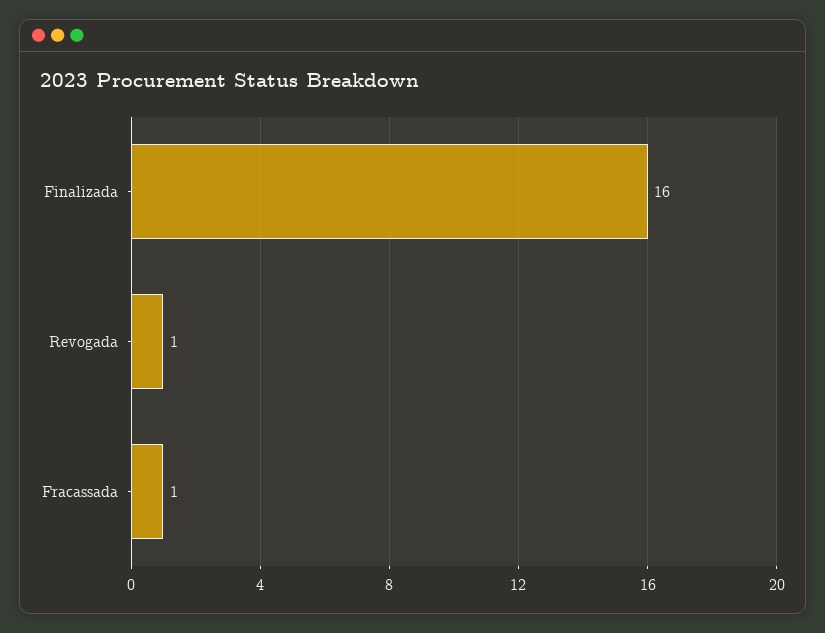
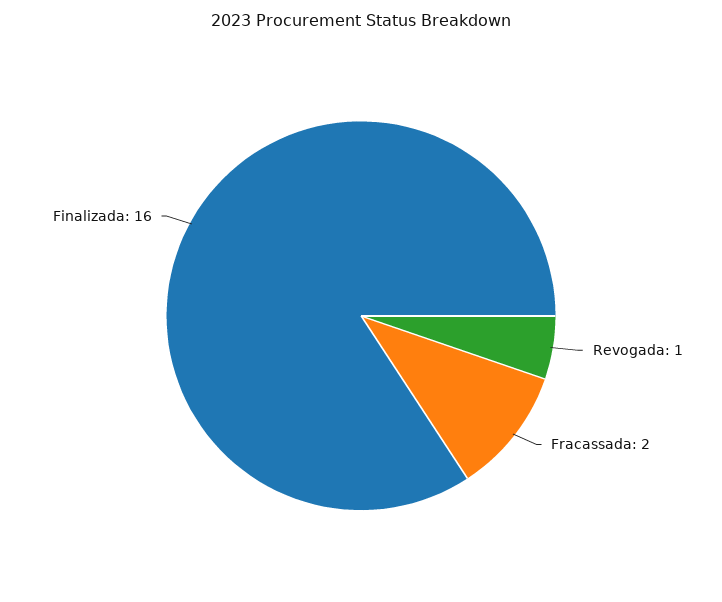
  {
    "Finalizada": 16,
    "Revogada": 1,
-   "Fracassada": 1
+   "Fracassada": 2
  }

